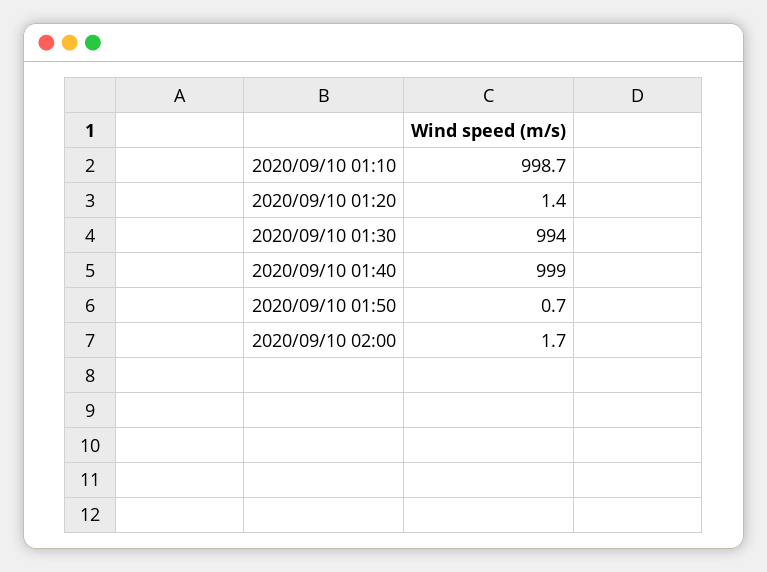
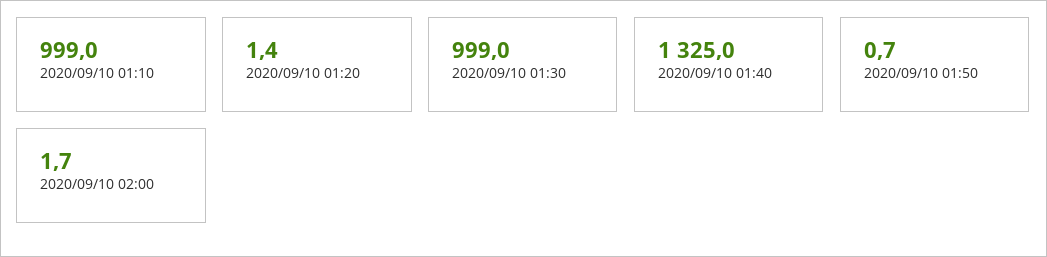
  {
-   "2020/09/10 01:10": 998.7,
+   "2020/09/10 01:10": 999,
    "2020/09/10 01:20": 1.4,
-   "2020/09/10 01:30": 994,
+   "2020/09/10 01:30": 999,
-   "2020/09/10 01:40": 999,
+   "2020/09/10 01:40": 1325,
    "2020/09/10 01:50": 0.7,
    "2020/09/10 02:00": 1.7
  }

